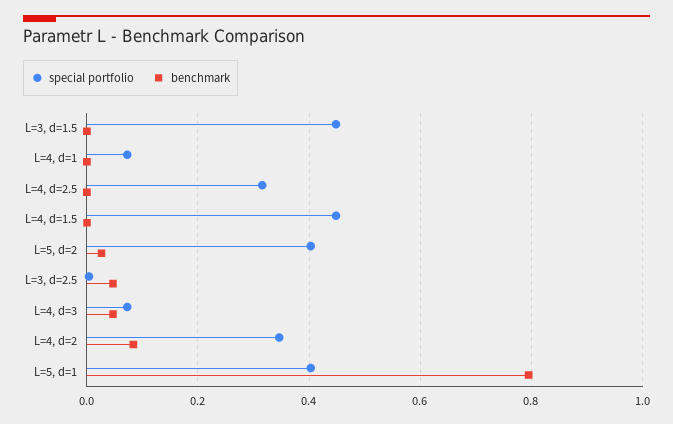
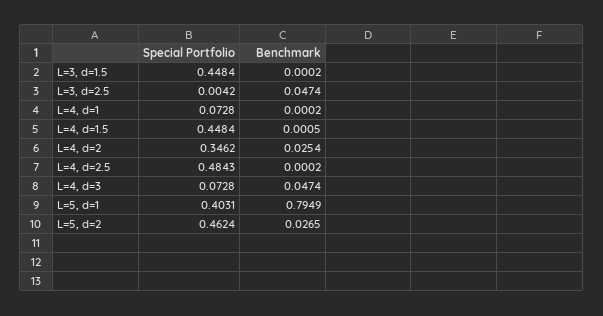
  {
    "special portfolio": {
      "L=3, d=1.5": 0.4484,
      "L=4, d=1": 0.0728,
-     "L=4, d=2.5": 0.32,
+     "L=4, d=2.5": 0.4843,
      "L=4, d=1.5": 0.4484,
-     "L=5, d=2": 0.4,
+     "L=5, d=2": 0.4624,
      "L=3, d=2.5": 0.0042,
      "L=4, d=3": 0.0728,
      "L=4, d=2": 0.3462,
      "L=5, d=1": 0.4031
    },
    "benchmark": {
      "L=3, d=1.5": 0.0002,
      "L=4, d=1": 0.0002,
      "L=4, d=2.5": 0.0002,
      "L=4, d=1.5": 0.0005,
      "L=5, d=2": 0.0265,
      "L=3, d=2.5": 0.0474,
      "L=4, d=3": 0.0474,
-     "L=4, d=2": 0.08,
+     "L=4, d=2": 0.0254,
      "L=5, d=1": 0.7949
    }
  }

